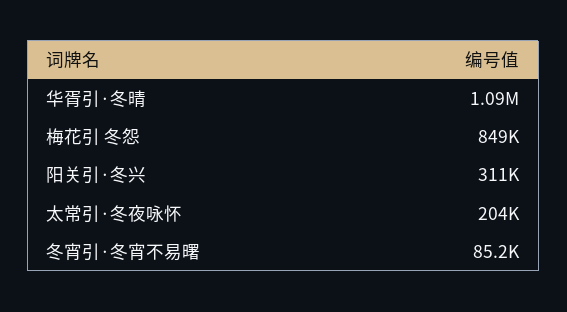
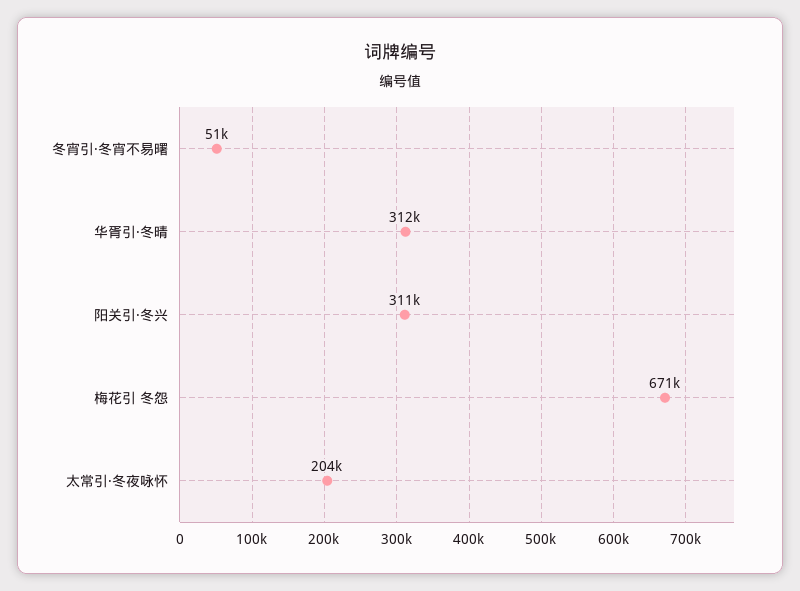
  {
-   "华胥引·冬晴": 1090000,
+   "华胥引·冬晴": 312000,
-   "梅花引 冬怨": 849000,
+   "梅花引 冬怨": 671000,
    "阳关引·冬兴": 311000,
    "太常引·冬夜咏怀": 204000,
-   "冬宵引·冬宵不易曙": 85200
+   "冬宵引·冬宵不易曙": 51000
  }

